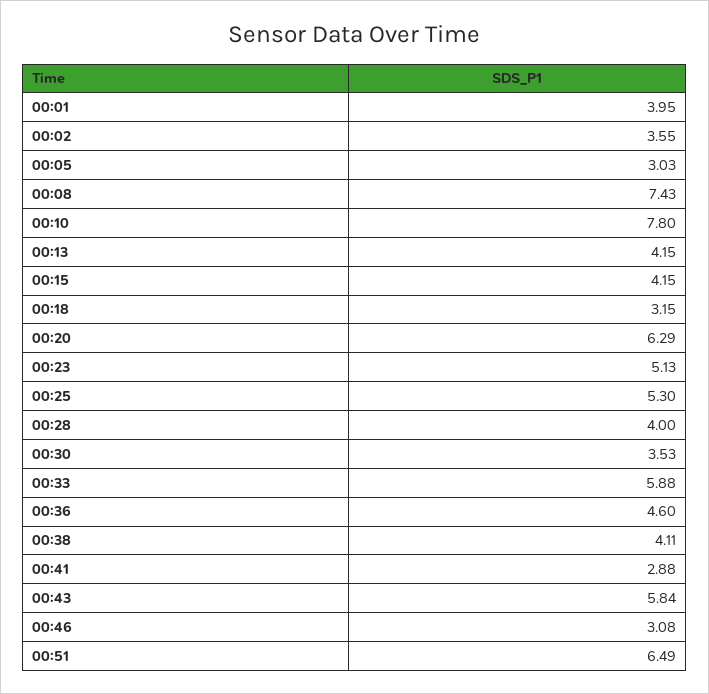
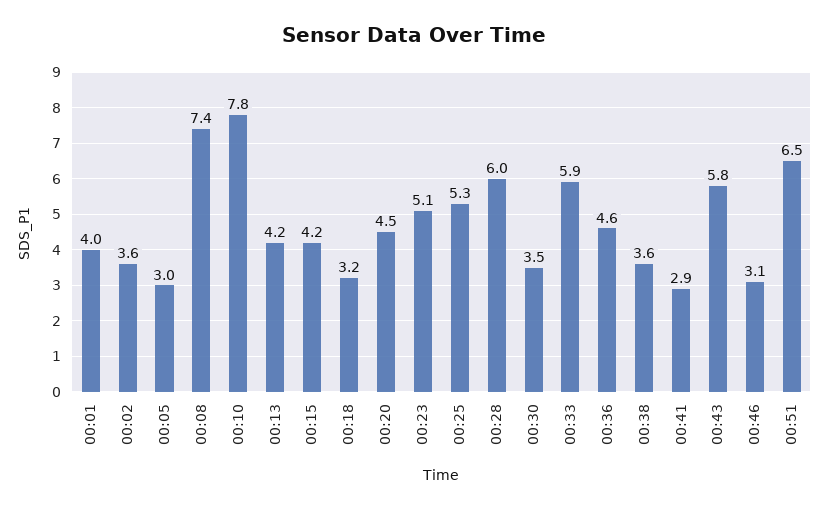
  {
    "00:01": 3.95,
    "00:02": 3.55,
    "00:05": 3.03,
    "00:08": 7.43,
    "00:10": 7.8,
    "00:13": 4.15,
    "00:15": 4.15,
    "00:18": 3.15,
-   "00:20": 6.29,
+   "00:20": 4.5,
    "00:23": 5.13,
    "00:25": 5.3,
-   "00:28": 4,
+   "00:28": 6,
    "00:30": 3.53,
    "00:33": 5.88,
    "00:36": 4.6,
-   "00:38": 4.11,
+   "00:38": 3.6,
    "00:41": 2.88,
    "00:43": 5.84,
    "00:46": 3.08,
    "00:51": 6.49
  }

